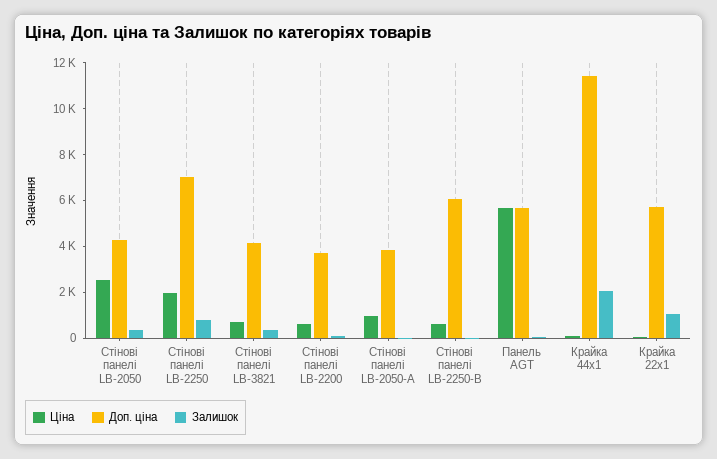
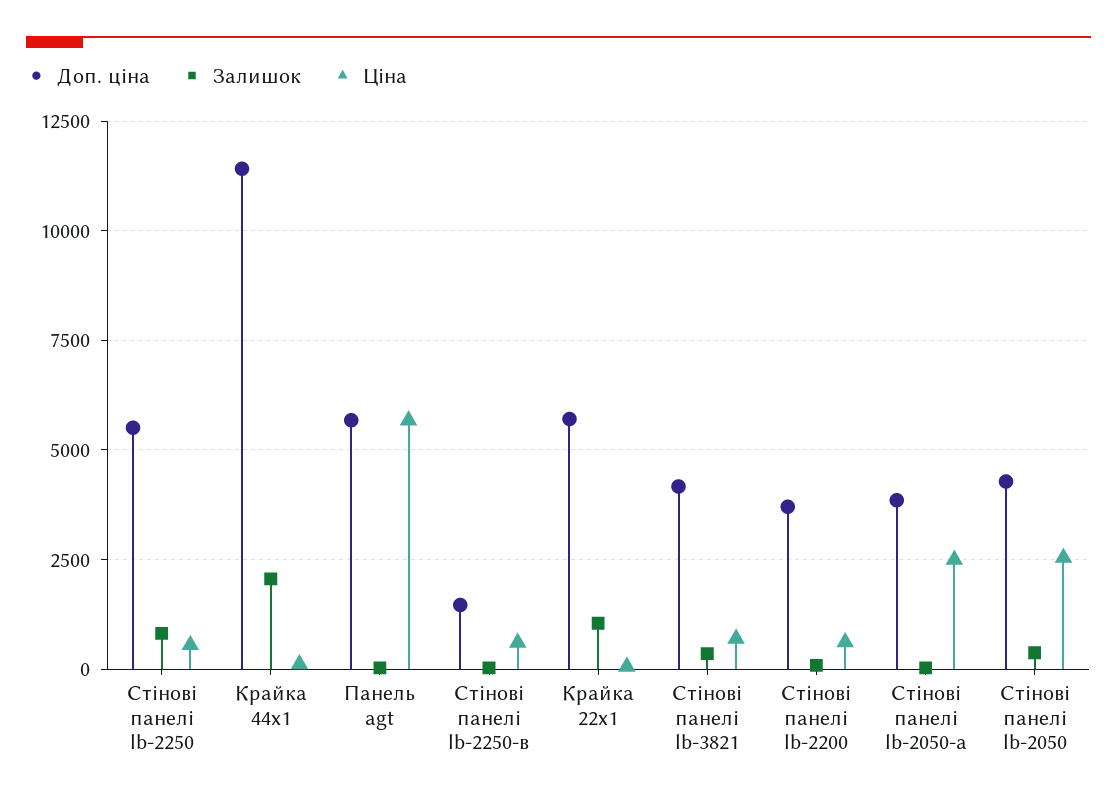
  {
    "Ціна": {
      "Стінові панелі LB-2050": 2500,
-     "Стінові панелі LB-2250": 2000,
+     "Стінові панелі LB-2250": 500,
      "Стінові панелі LB-3821": 750,
      "Стінові панелі LB-2200": 500,
-     "Стінові панелі LB-2050-А": 1000,
+     "Стінові панелі LB-2050-А": 2500,
      "Стінові панелі LB-2250-В": 500,
      "Панель AGT": 5750,
      "Крайка 44x1": 0,
      "Крайка 22x1": 0
    },
    "Доп. ціна": {
      "Стінові панелі LB-2050": 4250,
-     "Стінові панелі LB-2250": 7000,
+     "Стінові панелі LB-2250": 5500,
      "Стінові панелі LB-3821": 4250,
      "Стінові панелі LB-2200": 3750,
      "Стінові панелі LB-2050-А": 3750,
-     "Стінові панелі LB-2250-В": 6000,
+     "Стінові панелі LB-2250-В": 1500,
      "Панель AGT": 5750,
      "Крайка 44x1": 11500,
      "Крайка 22x1": 5750
    },
    "Залишок": {
      "Стінові панелі LB-2050": 250,
      "Стінові панелі LB-2250": 750,
      "Стінові панелі LB-3821": 250,
      "Стінові панелі LB-2200": 0,
      "Стінові панелі LB-2050-А": 0,
      "Стінові панелі LB-2250-В": 0,
      "Панель AGT": 0,
      "Крайка 44x1": 2000,
      "Крайка 22x1": 1000
    }
  }

